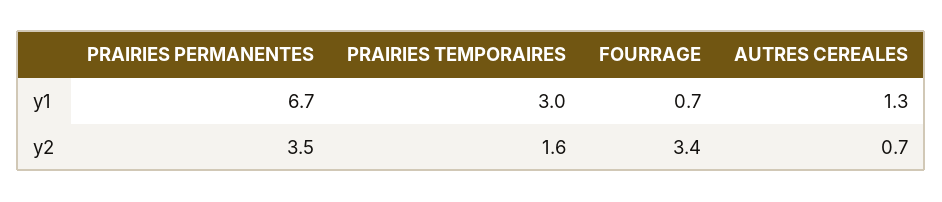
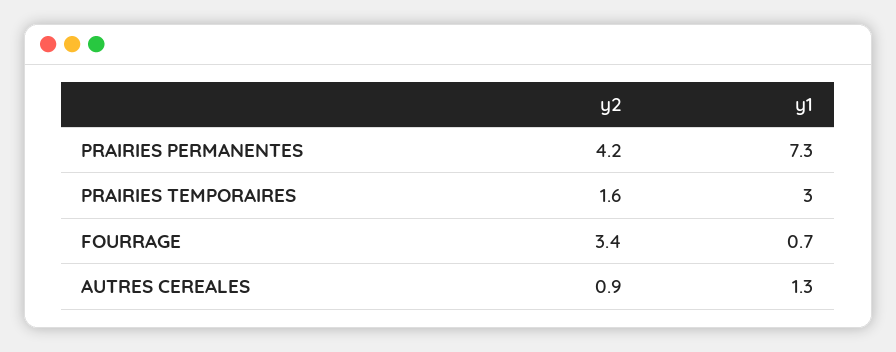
  {
    "PRAIRIES PERMANENTES": {
-     "y1": 6.7,
+     "y1": 7.3,
-     "y2": 3.5
+     "y2": 4.2
    },
    "PRAIRIES TEMPORAIRES": {
      "y1": 3,
      "y2": 1.6
    },
    "FOURRAGE": {
      "y1": 0.7,
      "y2": 3.4
    },
    "AUTRES CEREALES": {
      "y1": 1.3,
-     "y2": 0.7
+     "y2": 0.9
    }
  }

